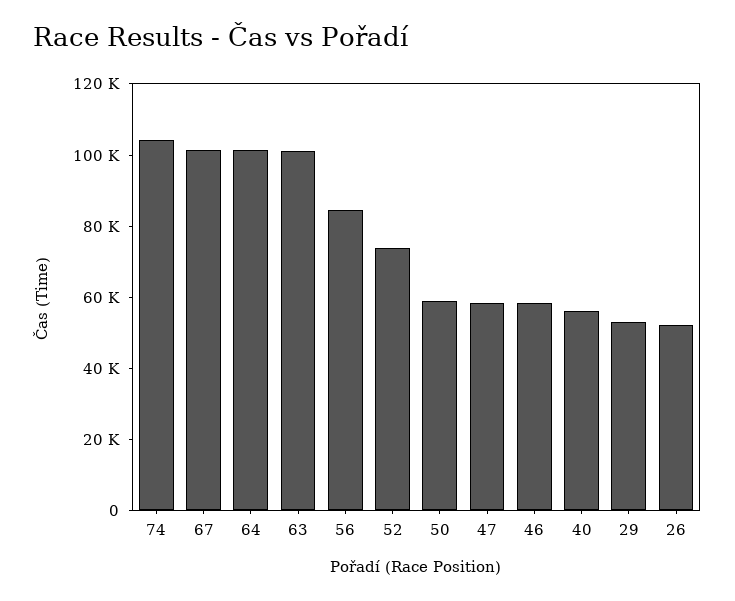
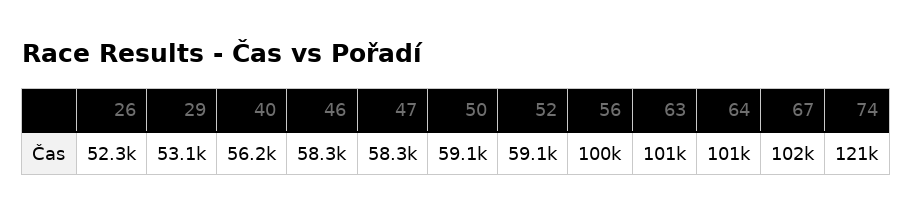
  {
-   "74": 105000,
+   "74": 121000,
    "67": 102000,
    "64": 101000,
    "63": 101000,
-   "56": 85000,
+   "56": 100000,
-   "52": 75000,
+   "52": 59100,
    "50": 59100,
    "47": 58300,
    "46": 58300,
    "40": 56200,
    "29": 53100,
    "26": 52300
  }

